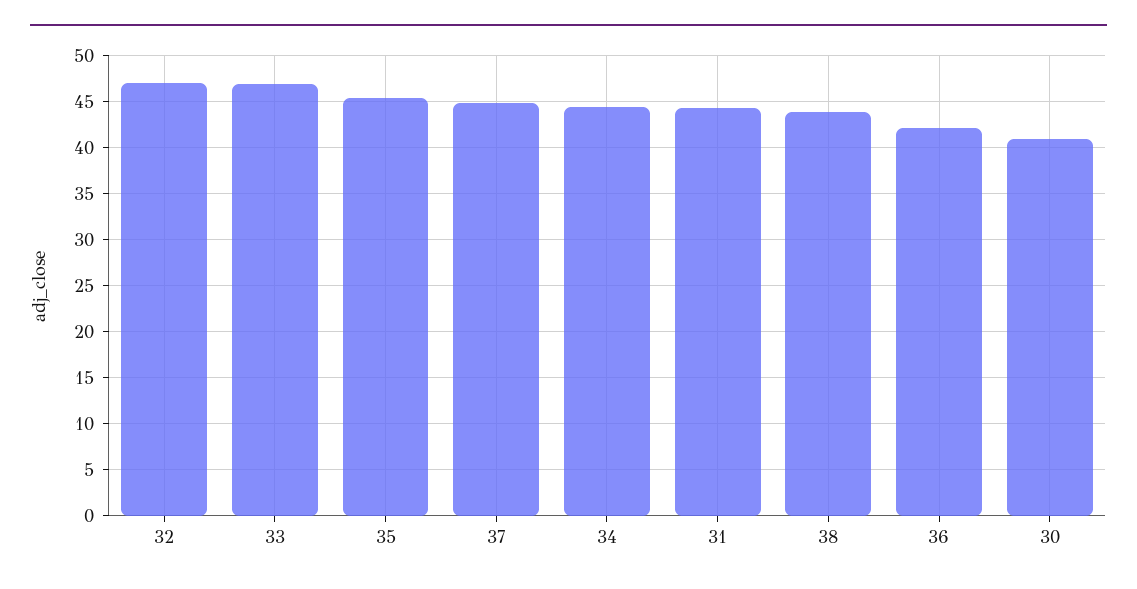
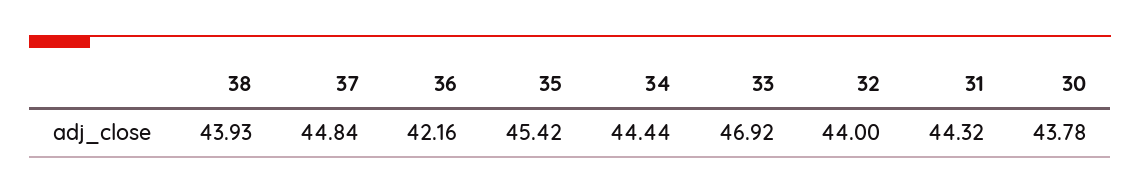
  {
-   "32": 47,
+   "32": 44,
    "33": 46.92,
    "35": 45.42,
    "37": 44.84,
    "34": 44.44,
    "31": 44.32,
    "38": 43.93,
    "36": 42.16,
-   "30": 41
+   "30": 43.78
  }

